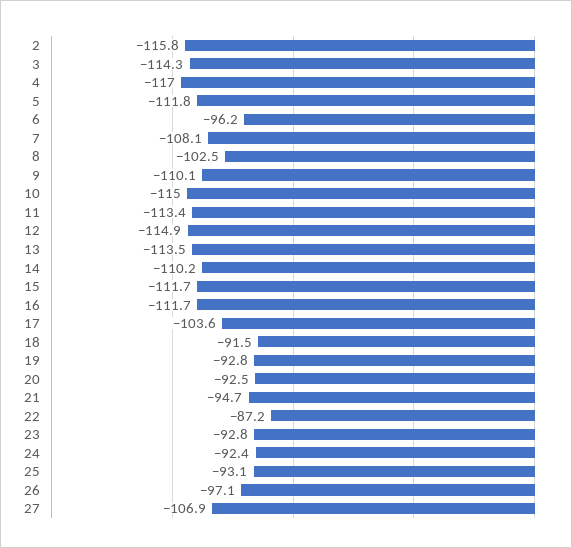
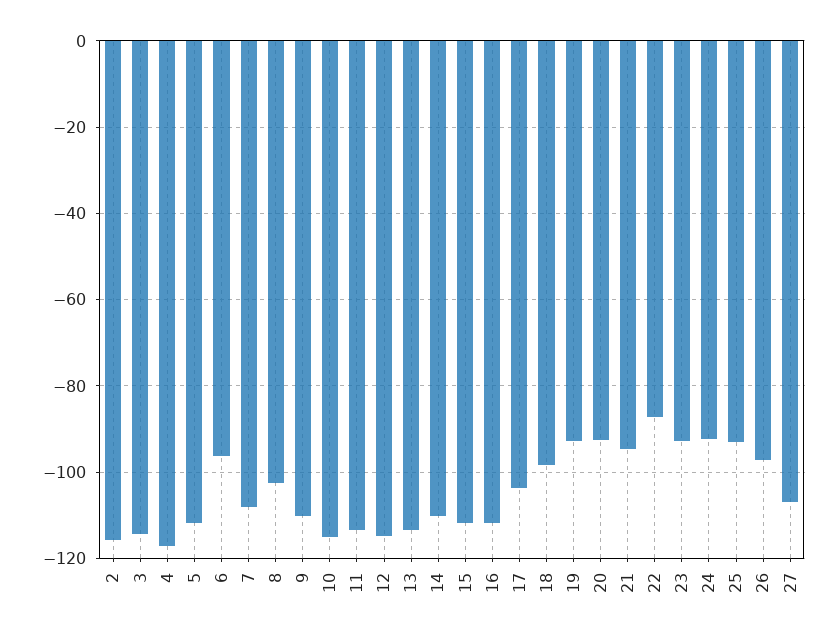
  {
    "2": -115.8,
    "3": -114.3,
    "4": -117,
    "5": -111.8,
    "6": -96.2,
    "7": -108.1,
    "8": -102.5,
    "9": -110.1,
    "10": -115,
    "11": -113.4,
    "12": -114.9,
    "13": -113.5,
    "14": -110.2,
    "15": -111.7,
    "16": -111.7,
    "17": -103.6,
-   "18": -91.5,
+   "18": -98,
    "19": -92.8,
    "20": -92.5,
    "21": -94.7,
    "22": -87.2,
    "23": -92.8,
    "24": -92.4,
    "25": -93.1,
    "26": -97.1,
    "27": -106.9
  }

